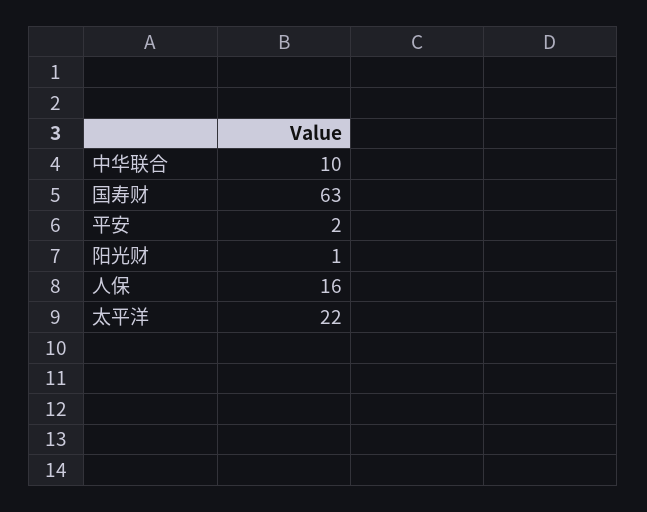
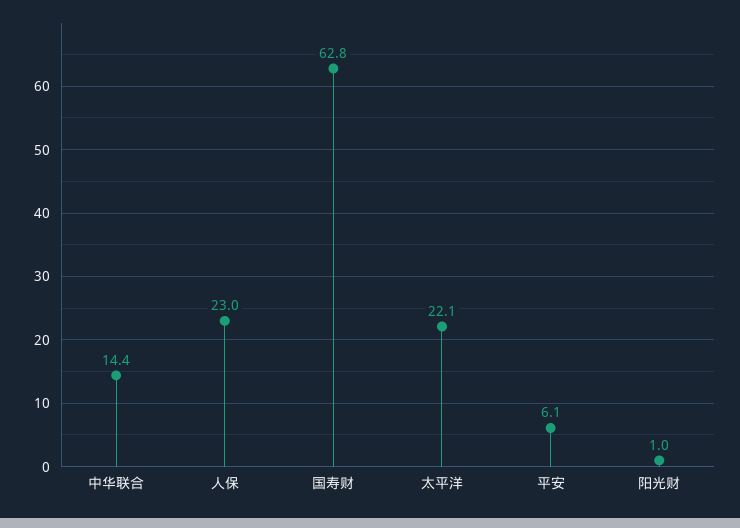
  {
-   "中华联合": 10,
+   "中华联合": 14.4,
    "国寿财": 62.8,
-   "平安": 2,
+   "平安": 6.1,
    "阳光财": 1,
-   "人保": 16,
+   "人保": 23,
    "太平洋": 22.1
  }

